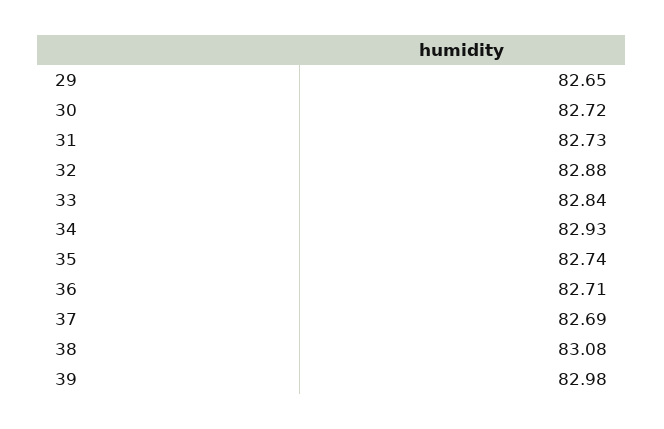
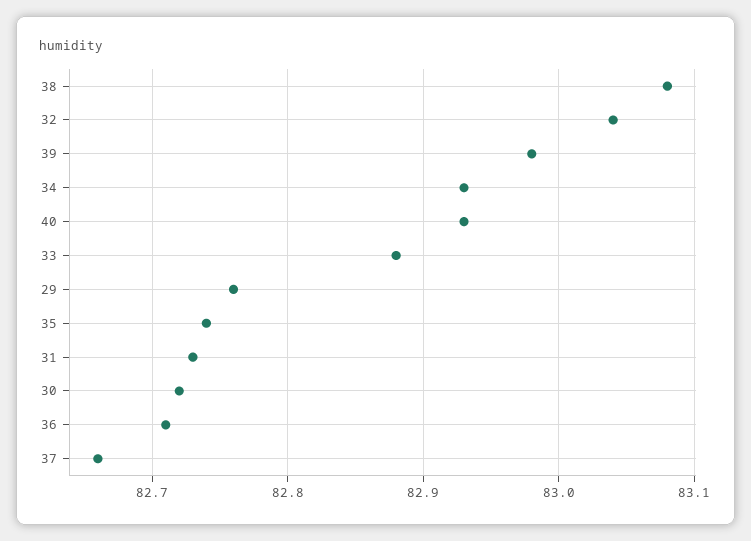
  {
-   "29": 82.65,
+   "29": 82.76,
    "30": 82.72,
    "31": 82.73,
-   "32": 82.88,
+   "32": 83.04,
-   "33": 82.84,
+   "33": 82.88,
    "34": 82.93,
    "35": 82.74,
    "36": 82.71,
-   "37": 82.69,
+   "37": 82.66,
    "38": 83.08,
-   "39": 82.98
+   "39": 82.98,
+   "40": 82.93
  }

